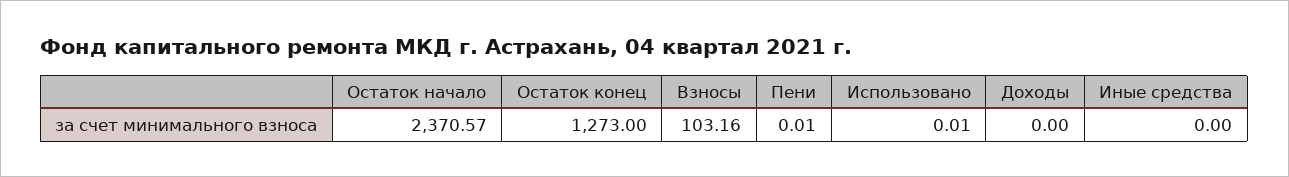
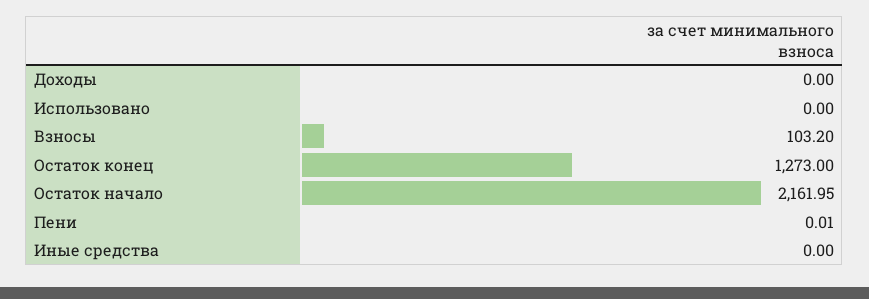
  {
-   "Остаток начало": 2370.57,
+   "Остаток начало": 2161.95,
    "Остаток конец": 1273,
-   "Взносы": 103.16,
+   "Взносы": 103.2,
    "Пени": 0.01,
-   "Использовано": 0.01,
+   "Использовано": 0,
    "Доходы": 0,
    "Иные средства": 0
  }

